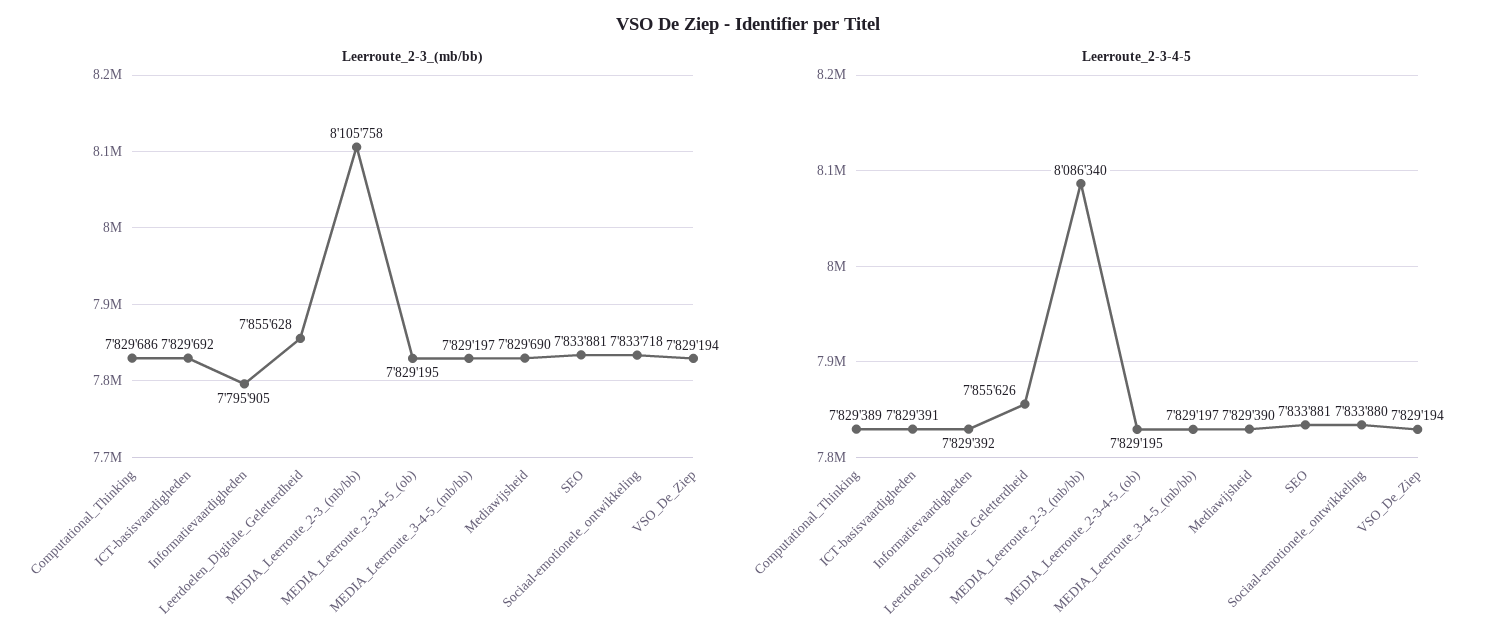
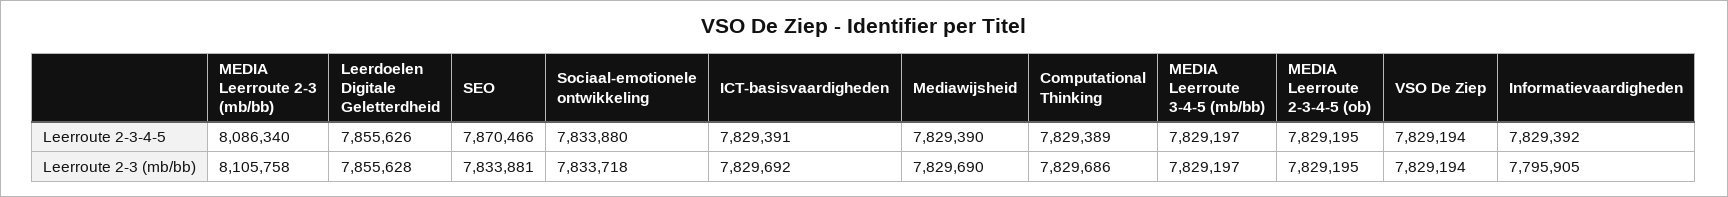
  {
    "Leerroute_2-3_(mb/bb)": {
      "Computational_Thinking": 7829686,
      "ICT-basisvaardigheden": 7829692,
      "Informatievaardigheden": 7795905,
      "Leerdoelen_Digitale_Geletterdheid": 7855628,
      "MEDIA_Leerroute_2-3_(mb/bb)": 8105758,
      "MEDIA_Leerroute_2-3-4-5_(ob)": 7829195,
      "MEDIA_Leerroute_3-4-5_(mb/bb)": 7829197,
      "Mediawijsheid": 7829690,
      "SEO": 7833881,
      "Sociaal-emotionele_ontwikkeling": 7833718,
      "VSO_De_Ziep": 7829194
    },
    "Leerroute_2-3-4-5": {
      "Computational_Thinking": 7829389,
      "ICT-basisvaardigheden": 7829391,
      "Informatievaardigheden": 7829392,
      "Leerdoelen_Digitale_Geletterdheid": 7855626,
      "MEDIA_Leerroute_2-3_(mb/bb)": 8086340,
      "MEDIA_Leerroute_2-3-4-5_(ob)": 7829195,
      "MEDIA_Leerroute_3-4-5_(mb/bb)": 7829197,
      "Mediawijsheid": 7829390,
-     "SEO": 7833881,
+     "SEO": 7870466,
      "Sociaal-emotionele_ontwikkeling": 7833880,
      "VSO_De_Ziep": 7829194
    }
  }

